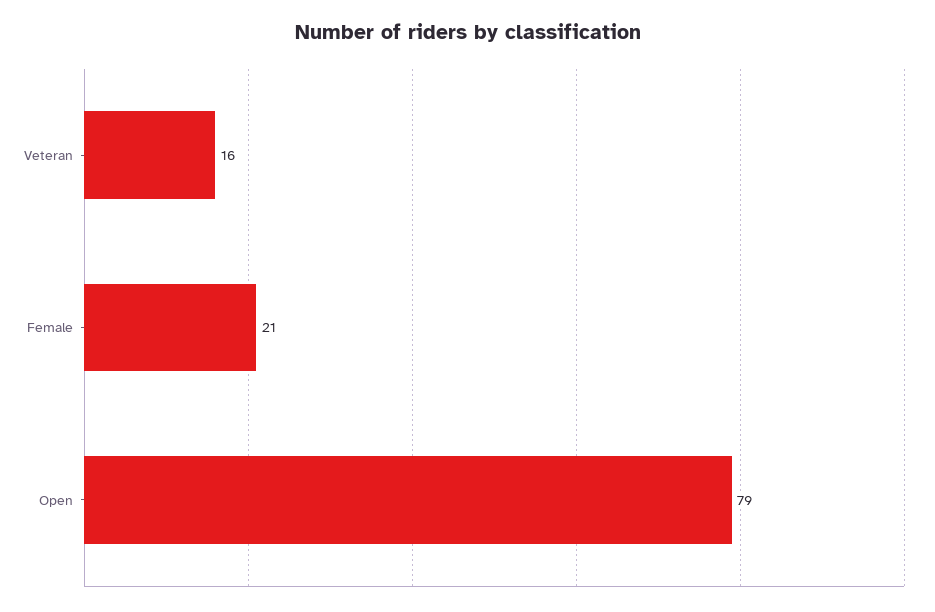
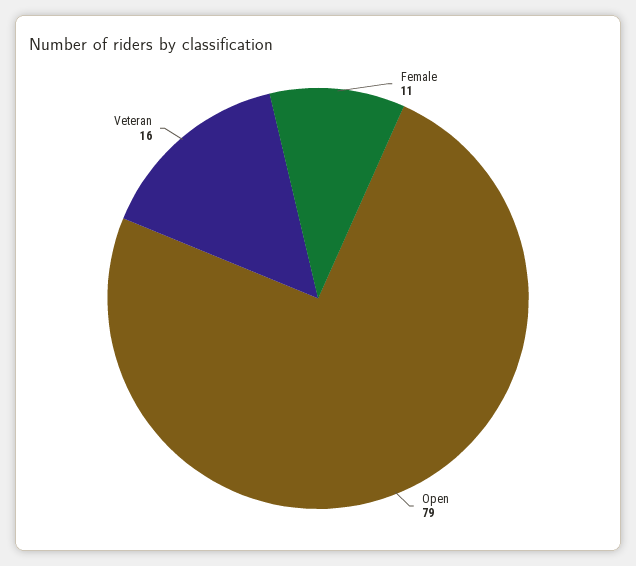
  {
    "Veteran": 16,
-   "Female": 21,
+   "Female": 11,
    "Open": 79
  }

